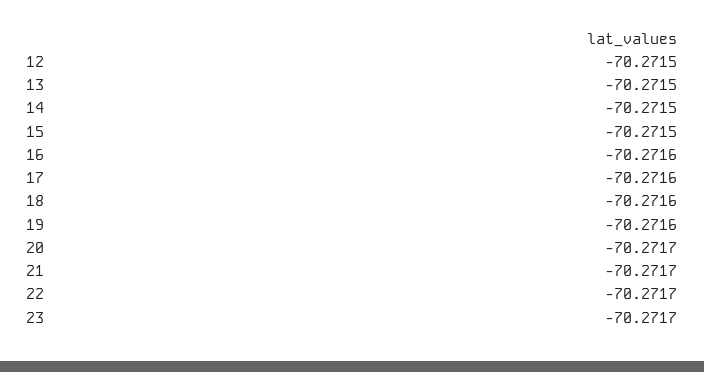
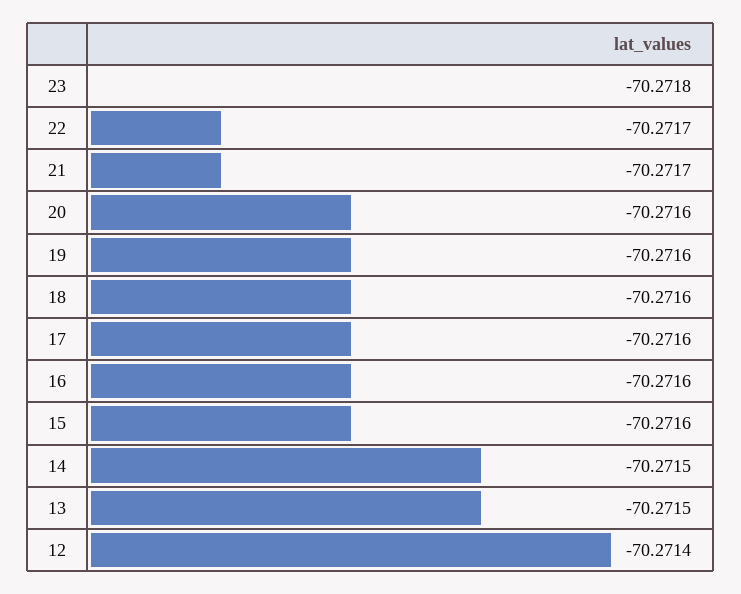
  {
-   "12": -70.2715,
+   "12": -70.2714,
    "13": -70.2715,
    "14": -70.2715,
-   "15": -70.2715,
+   "15": -70.2716,
    "16": -70.2716,
    "17": -70.2716,
    "18": -70.2716,
    "19": -70.2716,
-   "20": -70.2717,
+   "20": -70.2716,
    "21": -70.2717,
    "22": -70.2717,
-   "23": -70.2717
+   "23": -70.2718
  }

